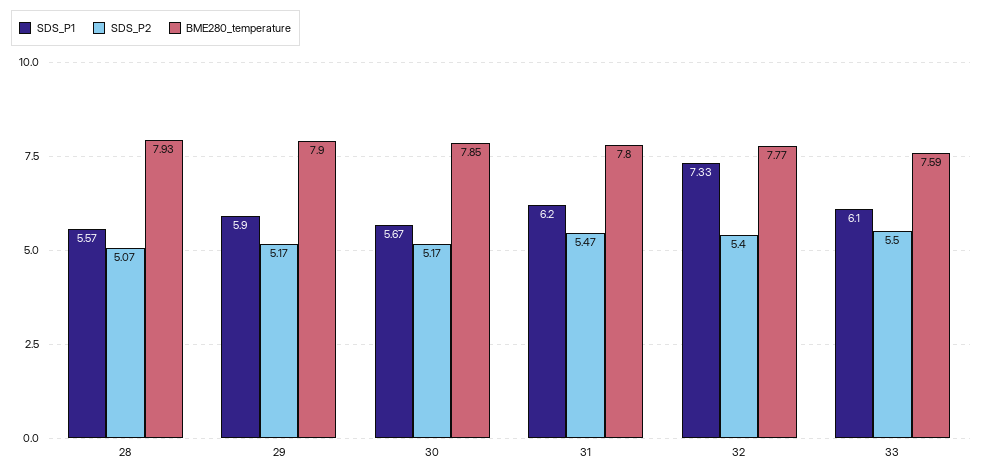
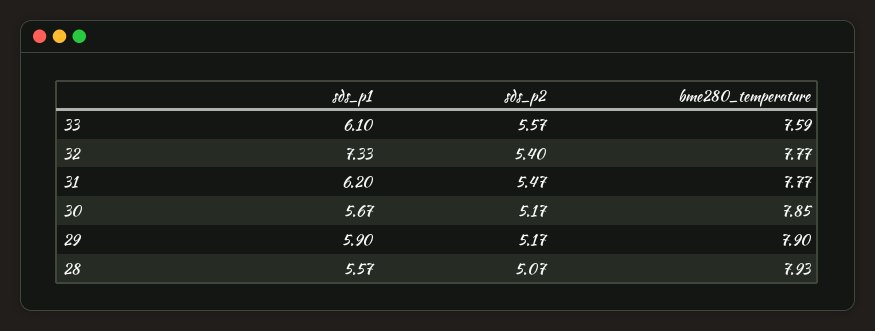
  {
    "SDS_P1": {
      "28": 5.57,
      "29": 5.9,
      "30": 5.67,
      "31": 6.2,
      "32": 7.33,
      "33": 6.1
    },
    "SDS_P2": {
      "28": 5.07,
      "29": 5.17,
      "30": 5.17,
      "31": 5.47,
      "32": 5.4,
-     "33": 5.5
+     "33": 5.57
    },
    "BME280_temperature": {
      "28": 7.93,
      "29": 7.9,
      "30": 7.85,
-     "31": 7.8,
+     "31": 7.77,
      "32": 7.77,
      "33": 7.59
    }
  }

